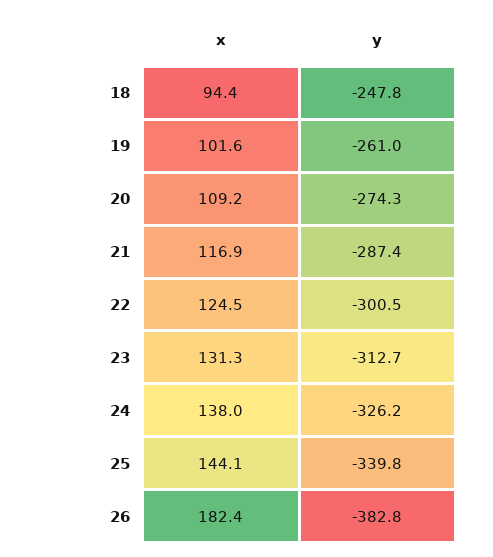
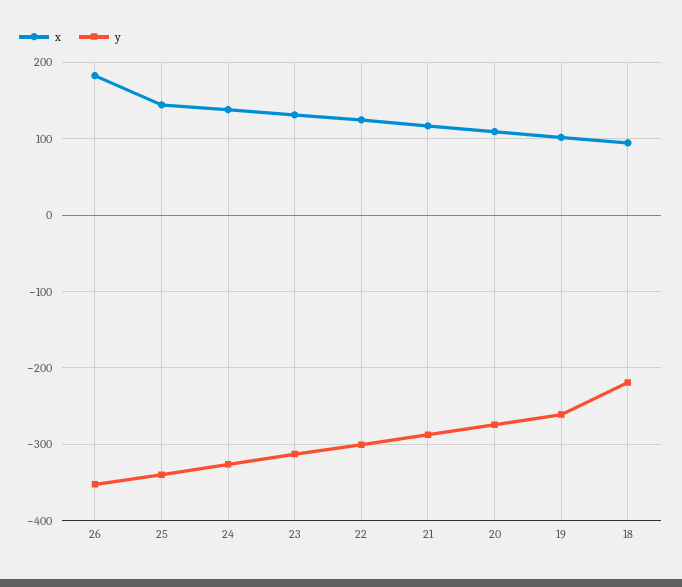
  {
    "x": {
      "18": 94.4,
      "19": 101.6,
      "20": 109.2,
      "21": 116.9,
      "22": 124.5,
      "23": 131.3,
      "24": 138,
      "25": 144.1,
      "26": 182.4
    },
    "y": {
-     "18": -247.8,
+     "18": -220,
      "19": -261,
      "20": -274.3,
      "21": -287.4,
      "22": -300.5,
      "23": -312.7,
      "24": -326.2,
      "25": -339.8,
-     "26": -382.8
+     "26": -350
    }
  }

